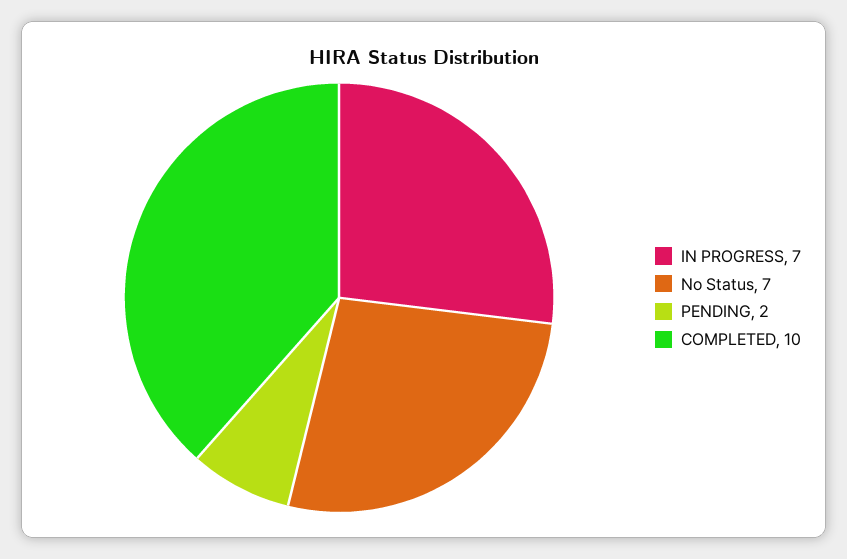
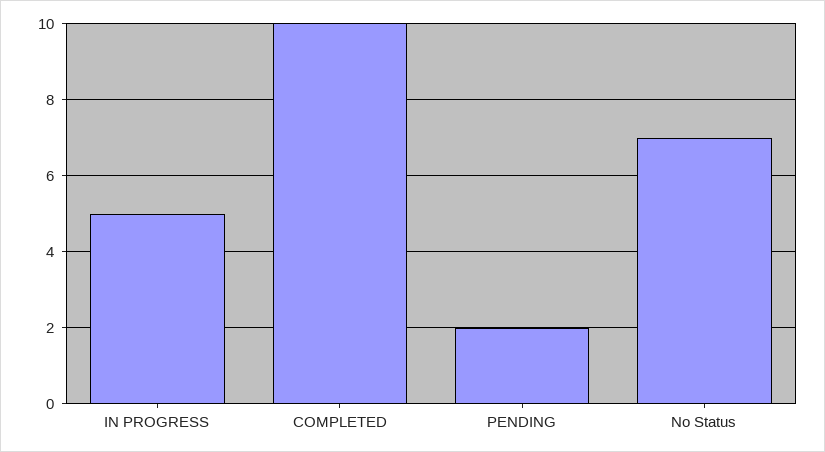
  {
-   "IN PROGRESS": 7,
+   "IN PROGRESS": 5,
    "No Status": 7,
    "PENDING": 2,
    "COMPLETED": 10
  }

